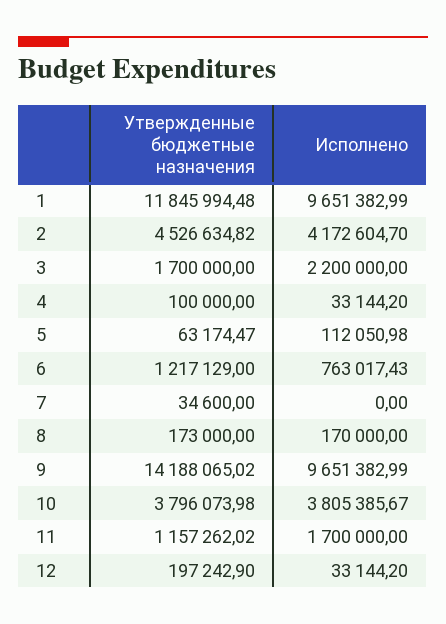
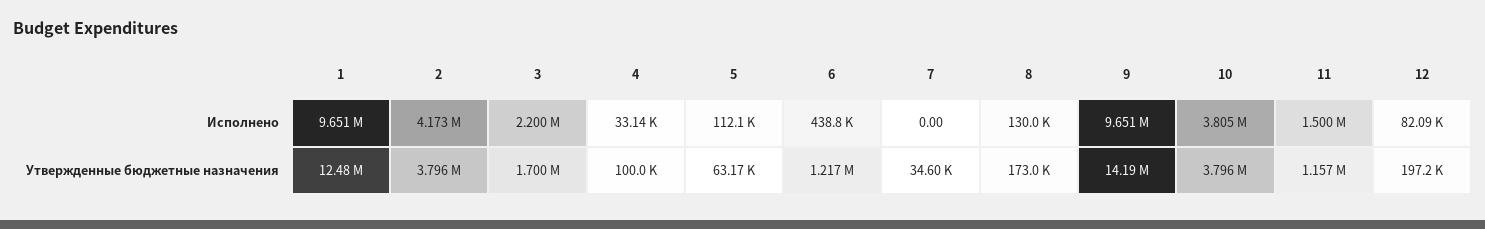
  {
    "Утвержденные бюджетные назначения": {
-     "1": 11845994.48,
+     "1": 12480000,
-     "2": 4526634.82,
+     "2": 3796000,
      "3": 1700000,
      "4": 100000,
      "5": 63174.47,
      "6": 1217129,
      "7": 34600,
      "8": 173000,
      "9": 14188065.02,
      "10": 3796073.98,
      "11": 1157262.02,
      "12": 197242.9
    },
    "Исполнено": {
      "1": 9651382.99,
      "2": 4172604.7,
      "3": 2200000,
      "4": 33144.2,
      "5": 112050.98,
-     "6": 763017.43,
+     "6": 438800,
      "7": 0,
-     "8": 170000,
+     "8": 130000,
      "9": 9651382.99,
      "10": 3805385.67,
-     "11": 1700000,
+     "11": 1500000,
-     "12": 33144.2
+     "12": 82090
    }
  }

